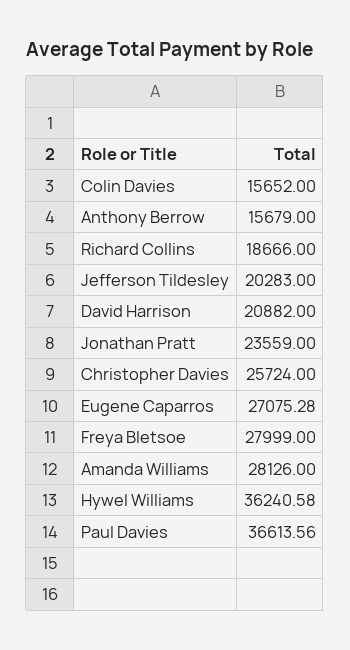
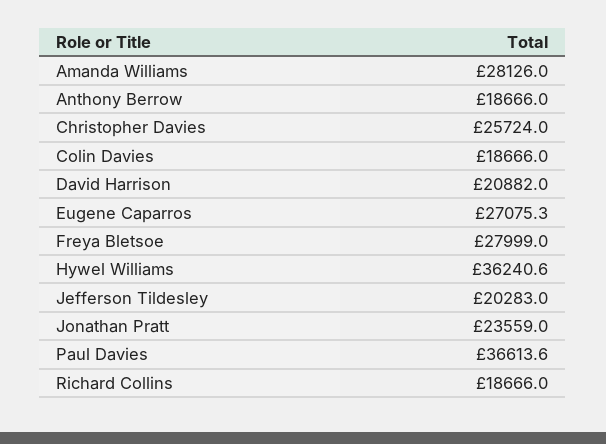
  {
-   "Colin Davies": 15652,
+   "Colin Davies": 18666,
-   "Anthony Berrow": 15679,
+   "Anthony Berrow": 18666,
    "Richard Collins": 18666,
    "Jefferson Tildesley": 20283,
    "David Harrison": 20882,
    "Jonathan Pratt": 23559,
    "Christopher Davies": 25724,
    "Eugene Caparros": 27075.28,
    "Freya Bletsoe": 27999,
    "Amanda Williams": 28126,
    "Hywel Williams": 36240.58,
    "Paul Davies": 36613.56
  }

